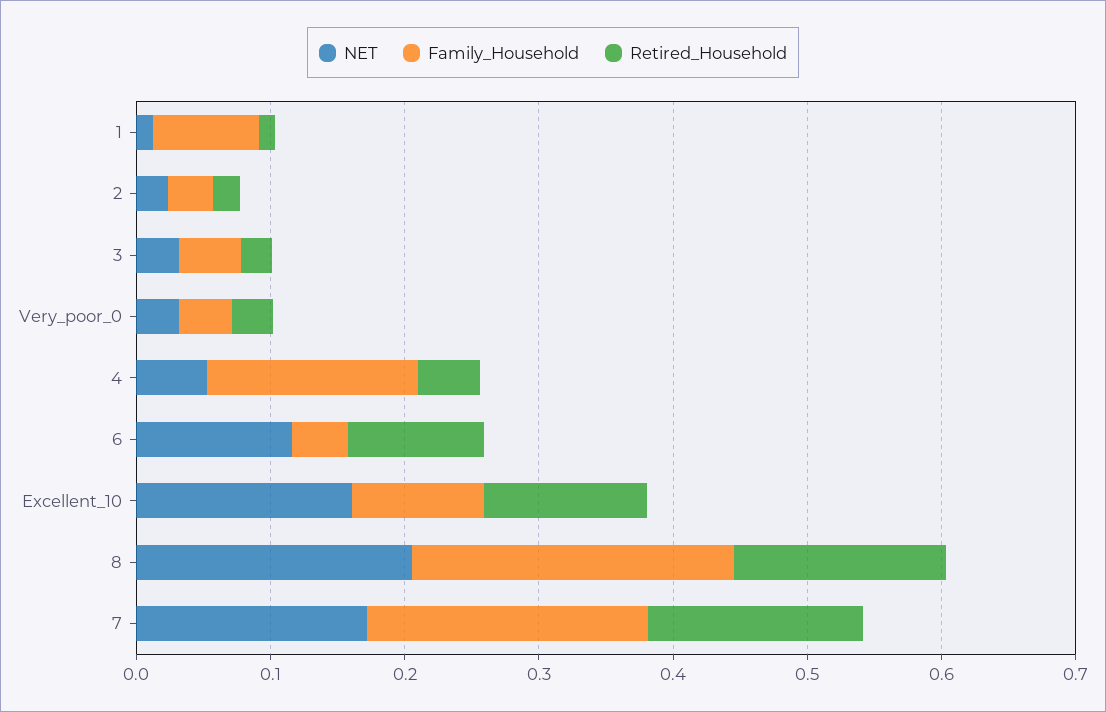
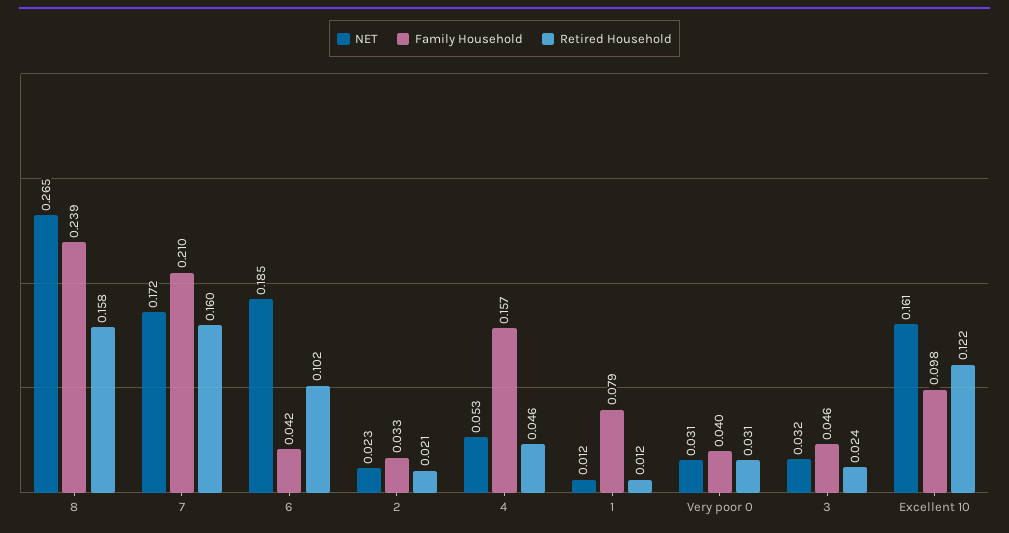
  {
    "NET": {
      "1": 0.012,
      "2": 0.023,
      "3": 0.032,
      "Very_poor_0": 0.031,
      "4": 0.053,
-     "6": 0.12,
+     "6": 0.185,
      "Excellent_10": 0.161,
-     "8": 0.2,
+     "8": 0.265,
      "7": 0.172
    },
    "Family_Household": {
      "1": 0.079,
      "2": 0.033,
      "3": 0.046,
      "Very_poor_0": 0.04,
      "4": 0.157,
      "6": 0.042,
      "Excellent_10": 0.098,
      "8": 0.239,
      "7": 0.21
    },
    "Retired_Household": {
      "1": 0.012,
      "2": 0.021,
      "3": 0.024,
      "Very_poor_0": 0.031,
      "4": 0.046,
      "6": 0.102,
      "Excellent_10": 0.122,
      "8": 0.158,
      "7": 0.16
    }
  }

